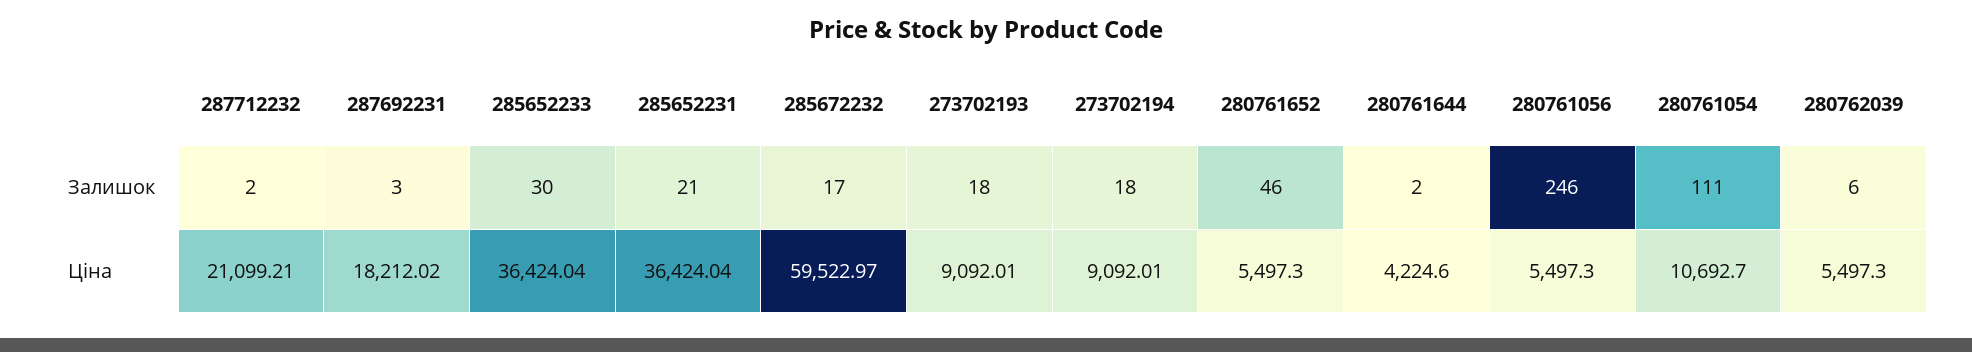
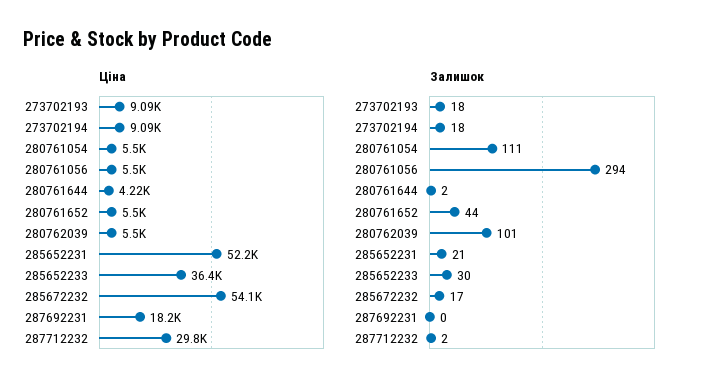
  {
    "Залишок": {
      "287712232": 2,
-     "287692231": 3,
+     "287692231": 0,
      "285652233": 30,
      "285652231": 21,
      "285672232": 17,
      "273702193": 18,
      "273702194": 18,
-     "280761652": 46,
+     "280761652": 44,
      "280761644": 2,
-     "280761056": 246,
+     "280761056": 294,
      "280761054": 111,
-     "280762039": 6
+     "280762039": 101
    },
    "Ціна": {
-     "287712232": 21099.21,
+     "287712232": 29800,
      "287692231": 18212.02,
      "285652233": 36424.04,
-     "285652231": 36424.04,
+     "285652231": 52200,
-     "285672232": 59522.97,
+     "285672232": 54100,
      "273702193": 9092.01,
      "273702194": 9092.01,
      "280761652": 5497.3,
      "280761644": 4224.6,
      "280761056": 5497.3,
-     "280761054": 10692.7,
+     "280761054": 5500,
      "280762039": 5497.3
    }
  }

